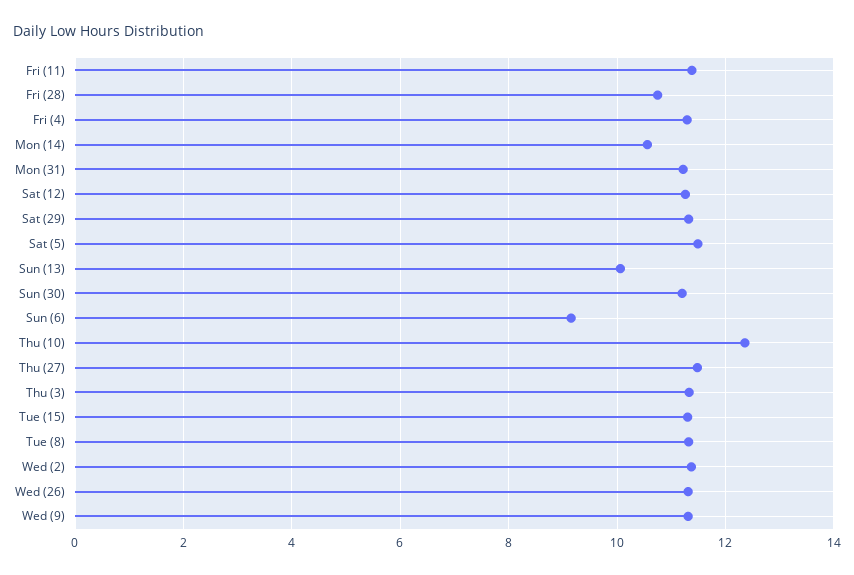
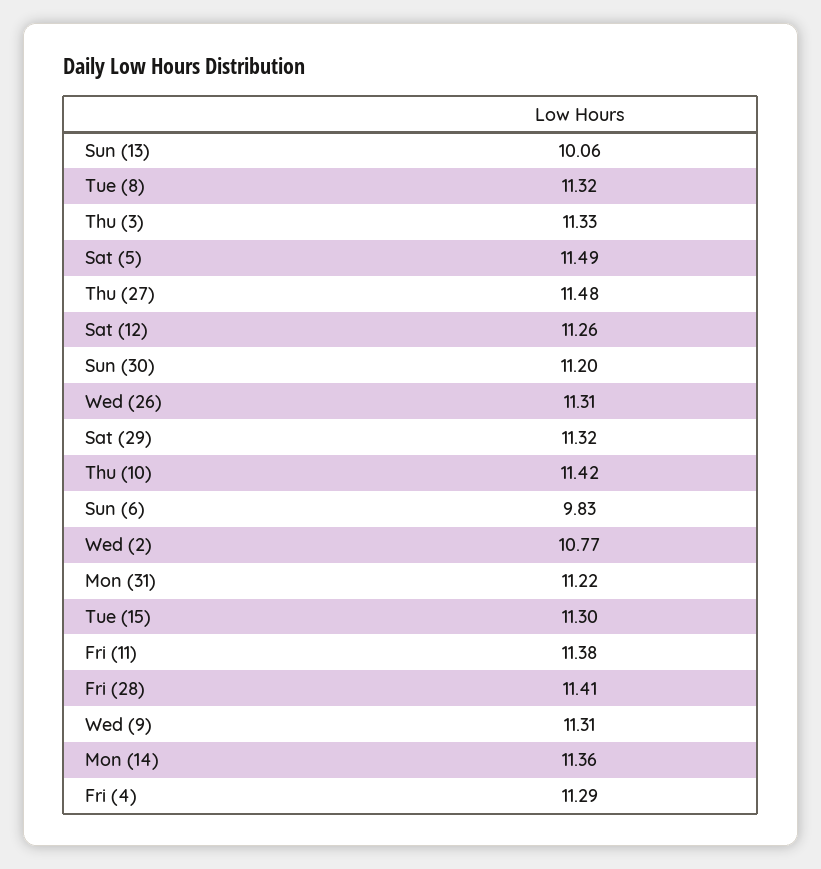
  {
    "Fri (11)": 11.38,
-   "Fri (28)": 10.8,
+   "Fri (28)": 11.41,
    "Fri (4)": 11.29,
-   "Mon (14)": 10.6,
+   "Mon (14)": 11.36,
    "Mon (31)": 11.22,
    "Sat (12)": 11.26,
    "Sat (29)": 11.32,
    "Sat (5)": 11.49,
    "Sun (13)": 10.06,
    "Sun (30)": 11.2,
-   "Sun (6)": 9.2,
+   "Sun (6)": 9.83,
-   "Thu (10)": 12.4,
+   "Thu (10)": 11.42,
    "Thu (27)": 11.48,
    "Thu (3)": 11.33,
    "Tue (15)": 11.3,
    "Tue (8)": 11.32,
-   "Wed (2)": 11.4,
+   "Wed (2)": 10.77,
    "Wed (26)": 11.31,
    "Wed (9)": 11.31
  }

